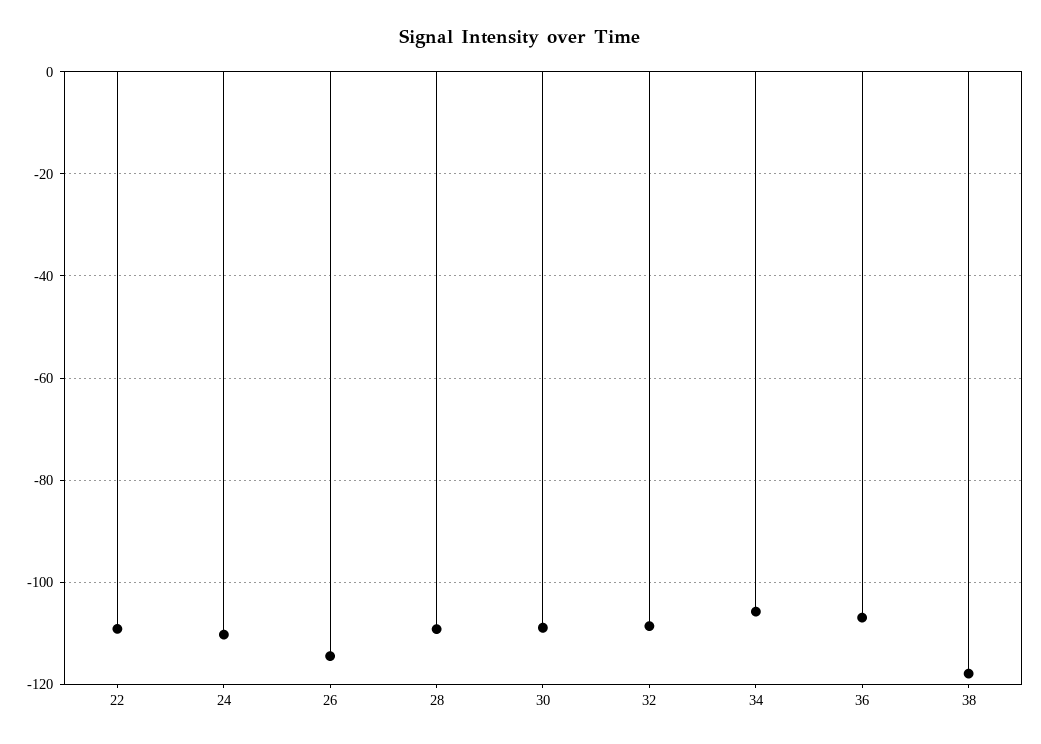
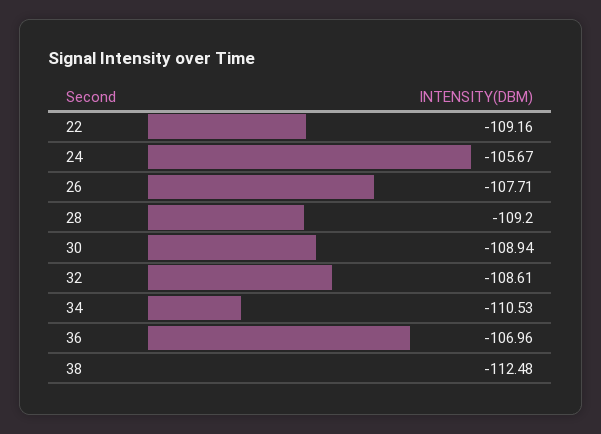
  {
    "22": -109.16,
-   "24": -110,
+   "24": -105.67,
-   "26": -114,
+   "26": -107.71,
    "28": -109.2,
    "30": -108.94,
    "32": -108.61,
-   "34": -106,
+   "34": -110.53,
    "36": -106.96,
-   "38": -118
+   "38": -112.48
  }

